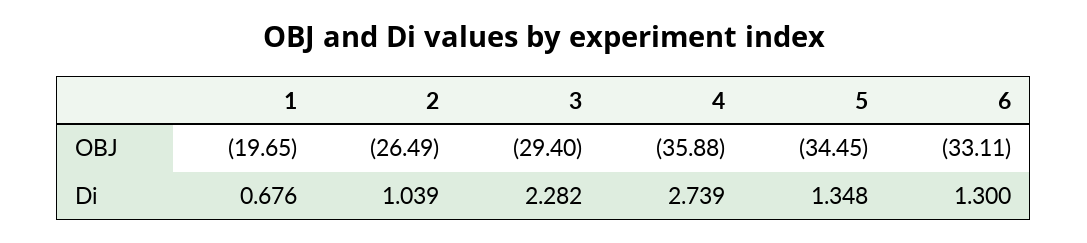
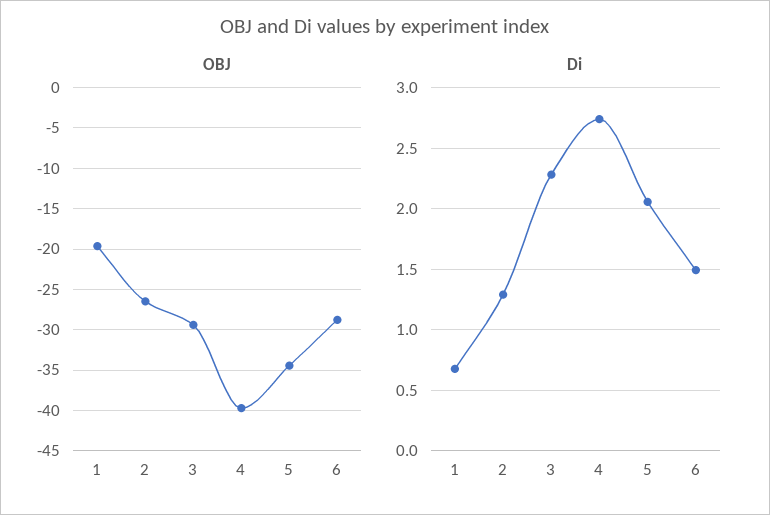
  {
    "OBJ": {
      "1": -19.65,
      "2": -26.49,
      "3": -29.4,
-     "4": -35.88,
+     "4": -40,
      "5": -34.45,
-     "6": -33.11
+     "6": -29
    },
    "Di": {
      "1": 0.676,
-     "2": 1.039,
+     "2": 1.3,
      "3": 2.282,
      "4": 2.739,
-     "5": 1.348,
+     "5": 2.05,
-     "6": 1.3
+     "6": 1.5
    }
  }

